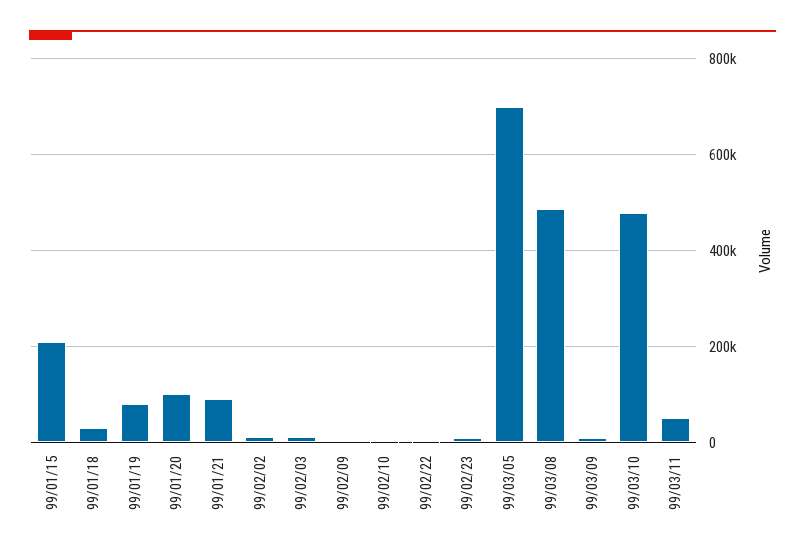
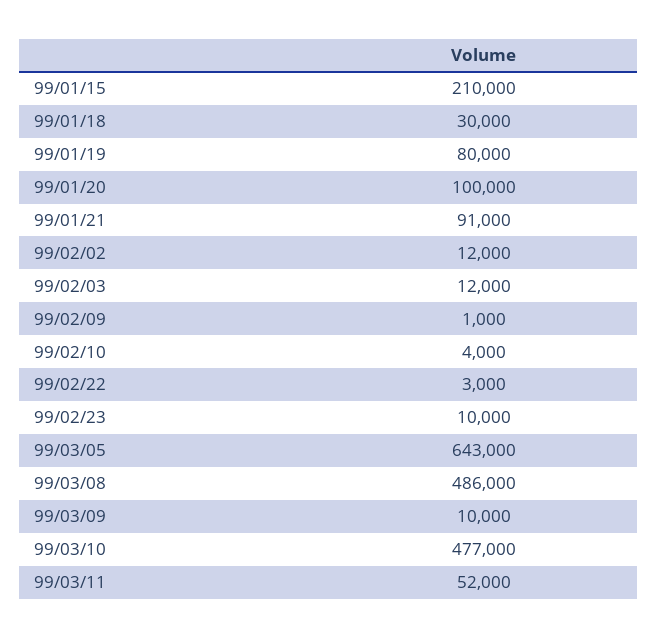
  {
    "99/01/15": 210000,
    "99/01/18": 30000,
    "99/01/19": 80000,
    "99/01/20": 100000,
    "99/01/21": 91000,
    "99/02/02": 12000,
    "99/02/03": 12000,
    "99/02/09": 1000,
    "99/02/10": 4000,
    "99/02/22": 3000,
    "99/02/23": 10000,
-   "99/03/05": 700000,
+   "99/03/05": 643000,
    "99/03/08": 486000,
    "99/03/09": 10000,
    "99/03/10": 477000,
    "99/03/11": 52000
  }

